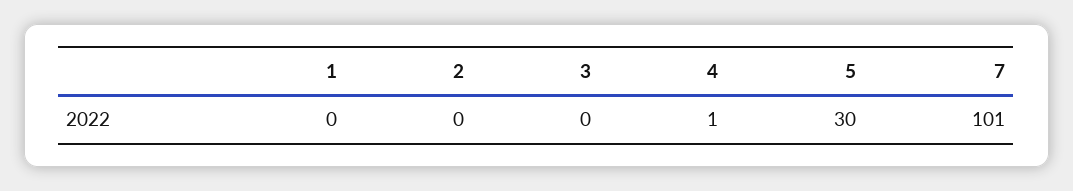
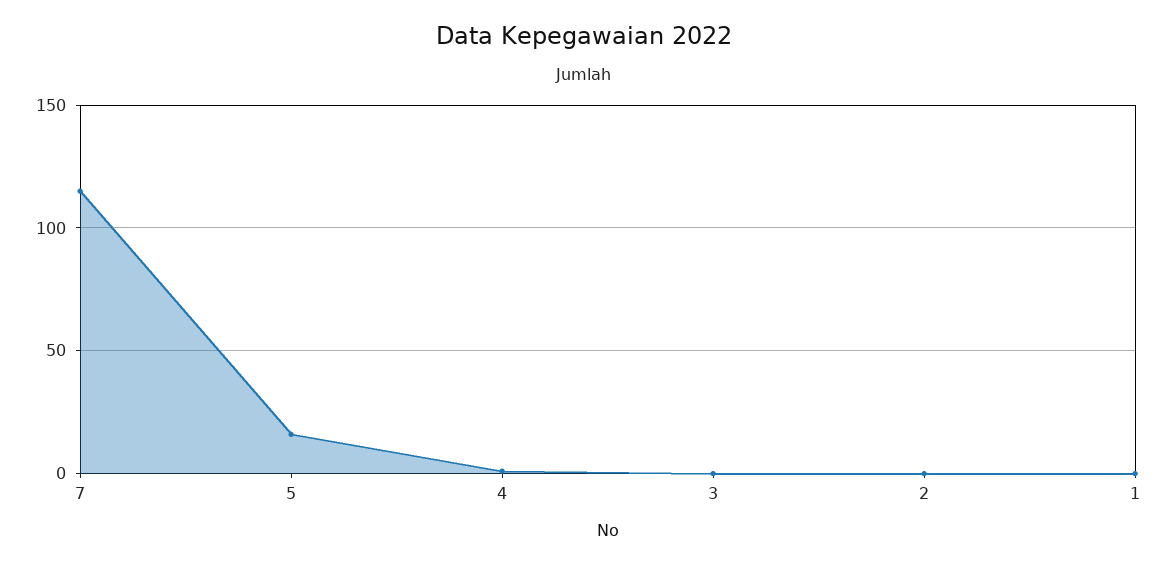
  {
    "1": 0,
    "2": 0,
    "3": 0,
    "4": 1,
-   "5": 30,
+   "5": 15,
-   "7": 101
+   "7": 115
  }

